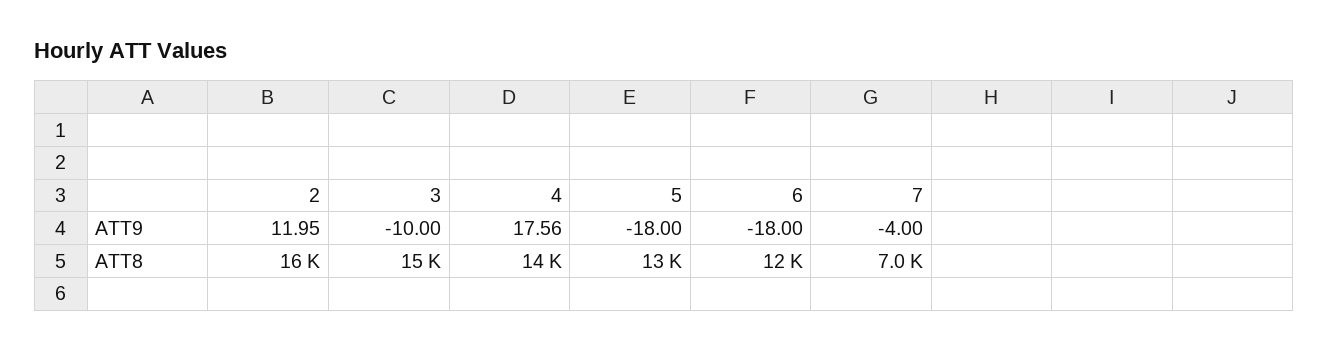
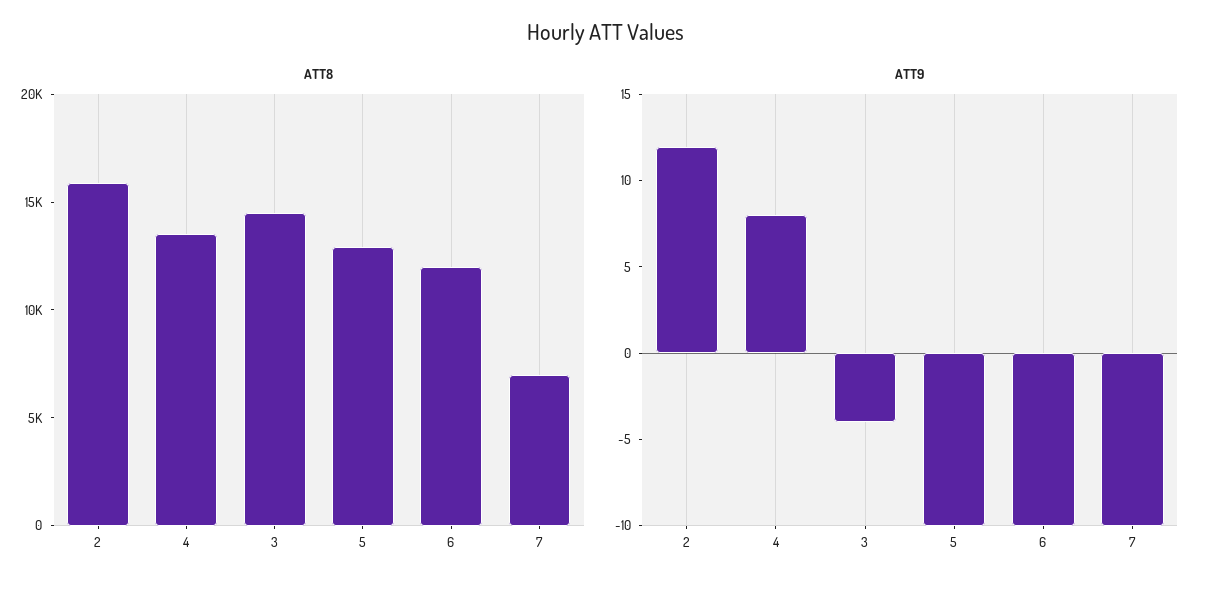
  {
    "ATT9": {
      "2": 11.95,
-     "3": -10,
+     "3": -4,
-     "4": 17.56,
+     "4": 8,
-     "5": -18,
+     "5": -10,
-     "6": -18,
+     "6": -10,
-     "7": -4
+     "7": -10
    },
    "ATT8": {
      "2": 16000,
      "3": 15000,
      "4": 14000,
      "5": 13000,
      "6": 12000,
      "7": 7000
    }
  }

